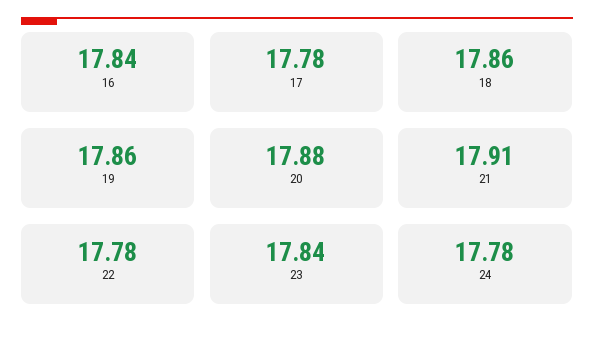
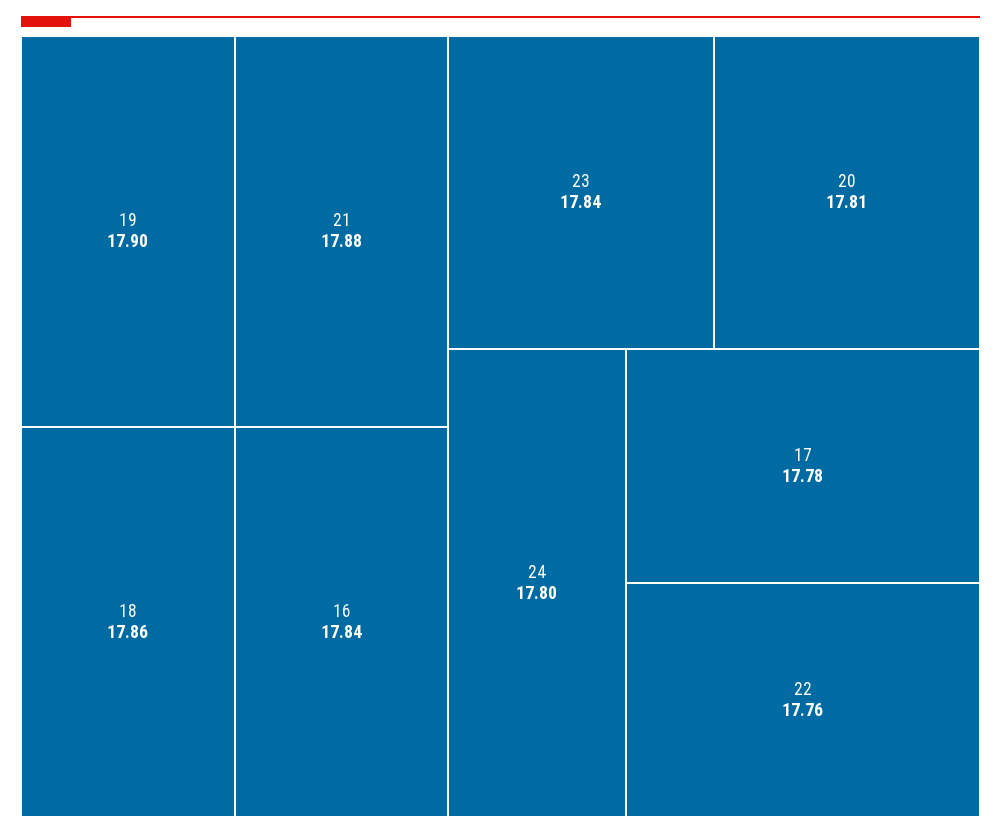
  {
    "16": 17.84,
    "17": 17.78,
    "18": 17.86,
-   "19": 17.86,
+   "19": 17.9,
-   "20": 17.88,
+   "20": 17.81,
-   "21": 17.91,
+   "21": 17.88,
-   "22": 17.78,
+   "22": 17.76,
    "23": 17.84,
-   "24": 17.78
+   "24": 17.8
  }

